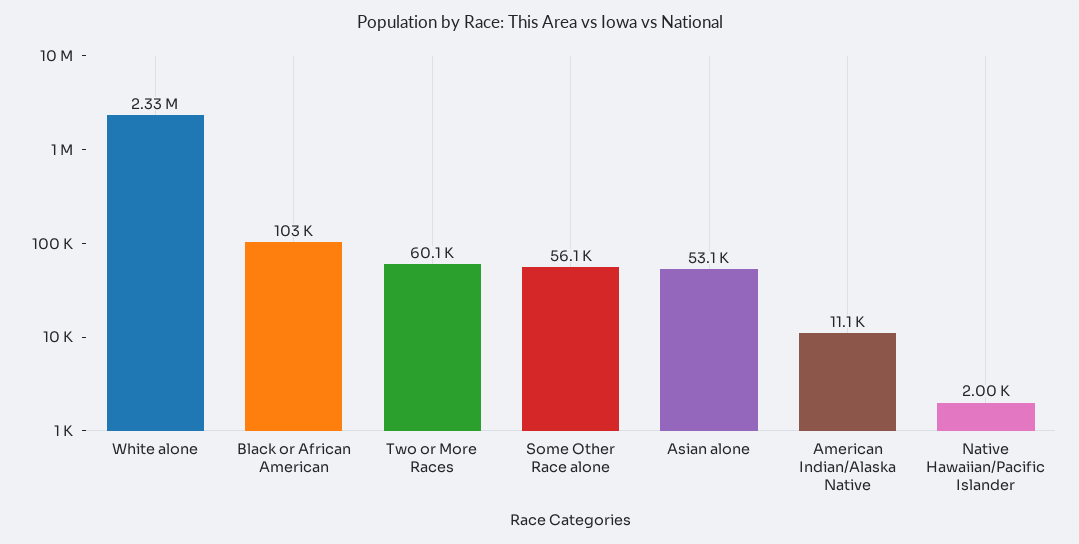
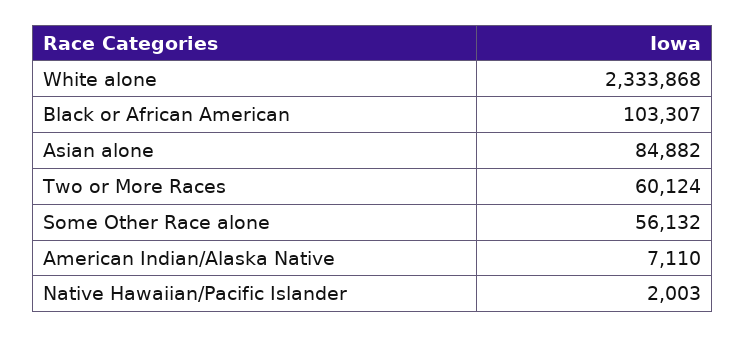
  {
    "White alone": 2333868,
    "Black or African American": 103307,
    "Two or More Races": 60124,
    "Some Other Race alone": 56132,
-   "Asian alone": 53100,
+   "Asian alone": 84882,
-   "American Indian/Alaska Native": 11100,
+   "American Indian/Alaska Native": 7110,
    "Native Hawaiian/Pacific Islander": 2003
  }

